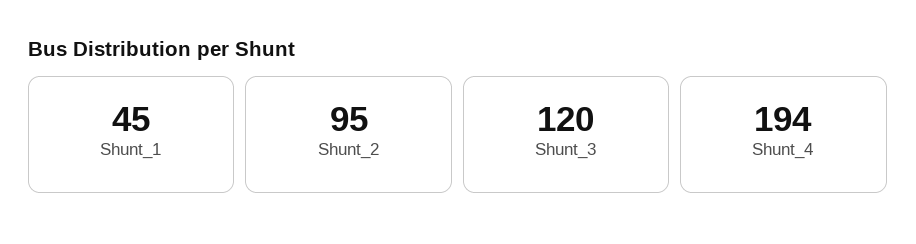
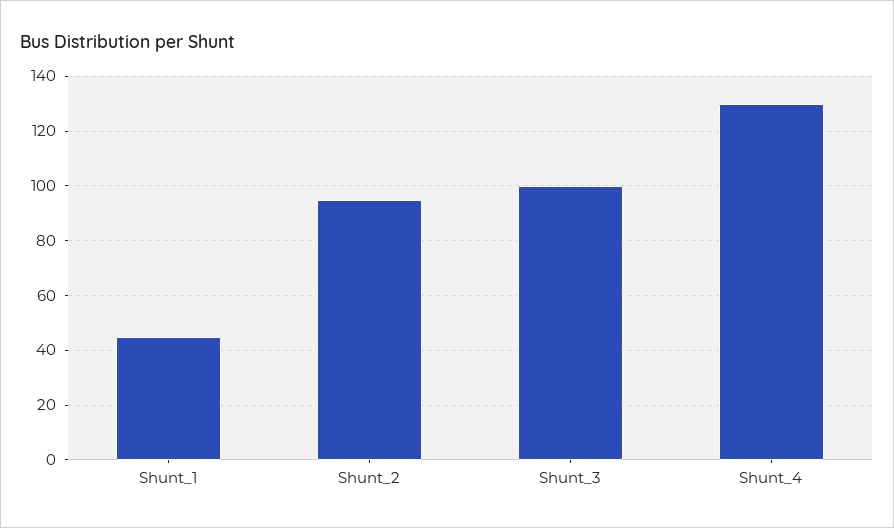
  {
    "Shunt_1": 45,
    "Shunt_2": 95,
-   "Shunt_3": 120,
+   "Shunt_3": 100,
-   "Shunt_4": 194
+   "Shunt_4": 130
  }

